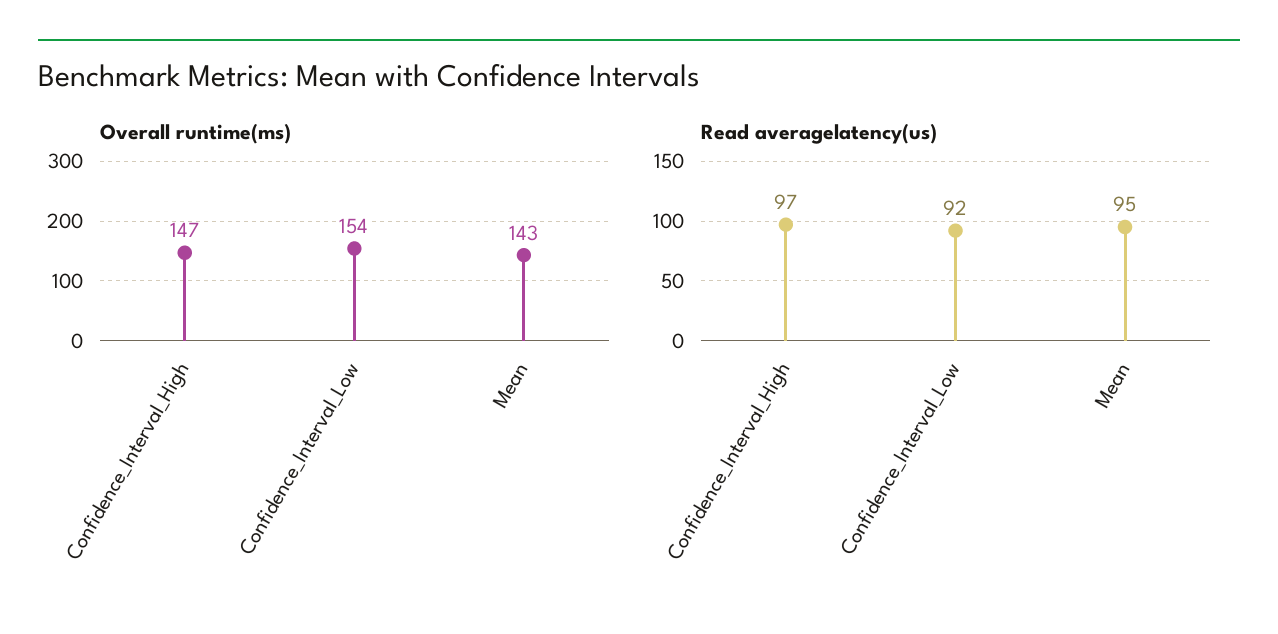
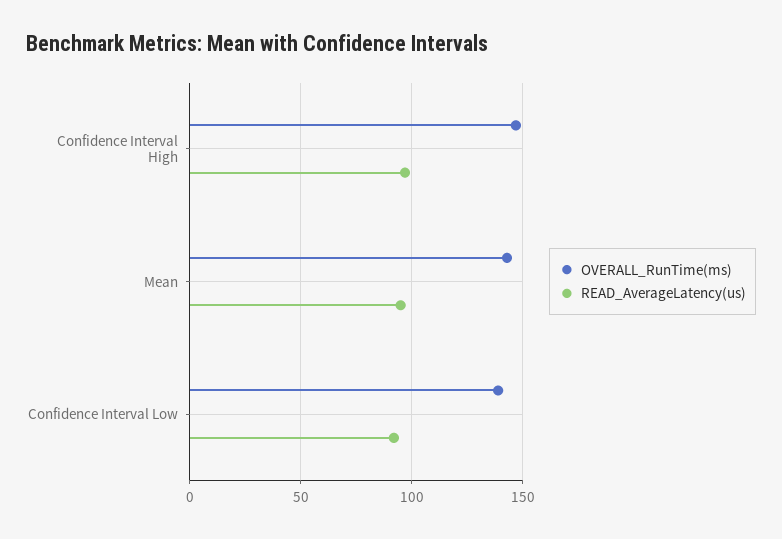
  {
    "Overall runtime(ms)": {
      "Confidence_Interval_High": 147,
-     "Confidence_Interval_Low": 154,
+     "Confidence_Interval_Low": 140,
      "Mean": 143
    },
    "Read averagelatency(us)": {
      "Confidence_Interval_High": 97,
      "Confidence_Interval_Low": 92,
      "Mean": 95
    }
  }

